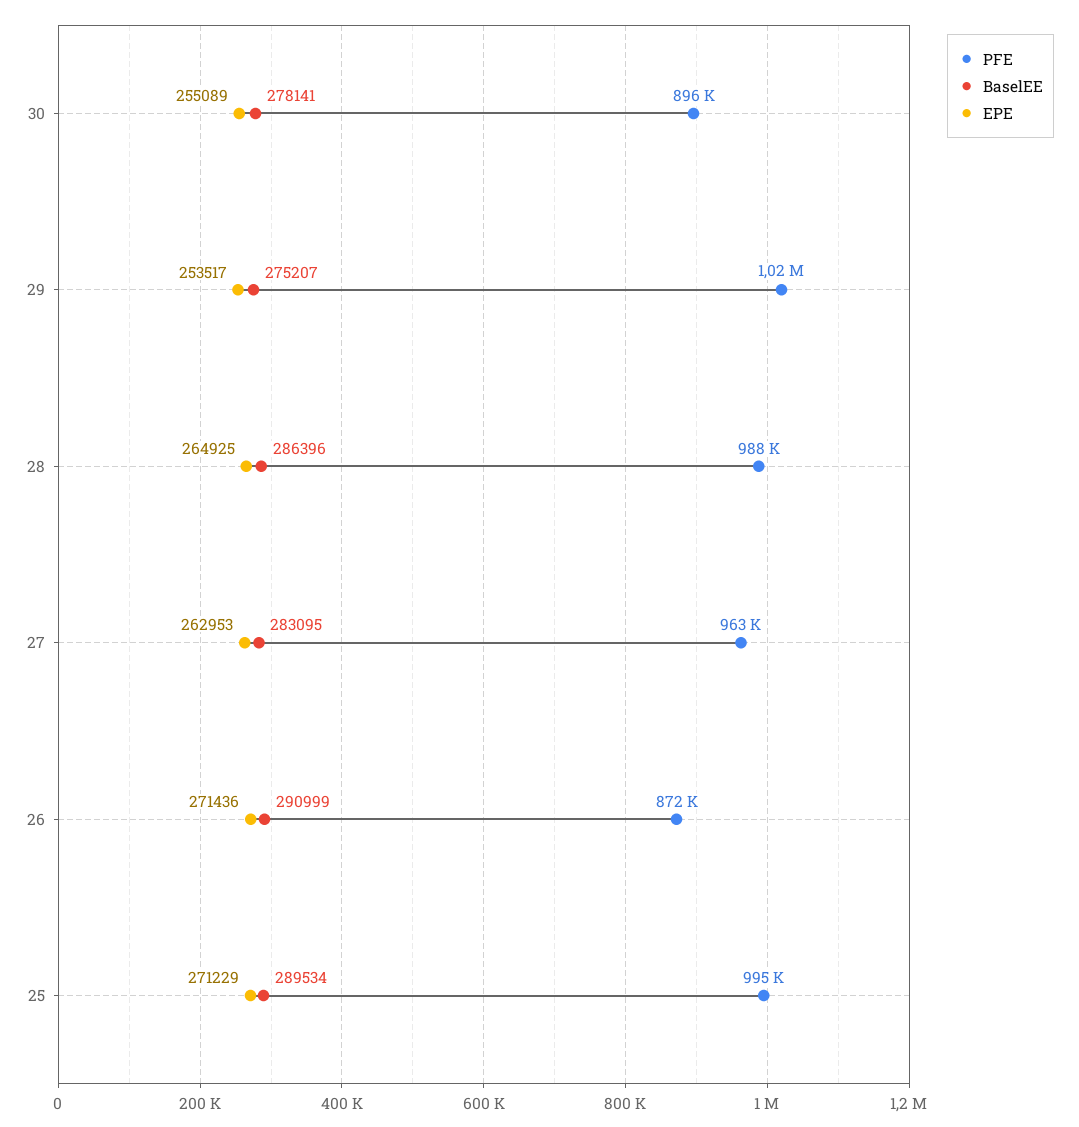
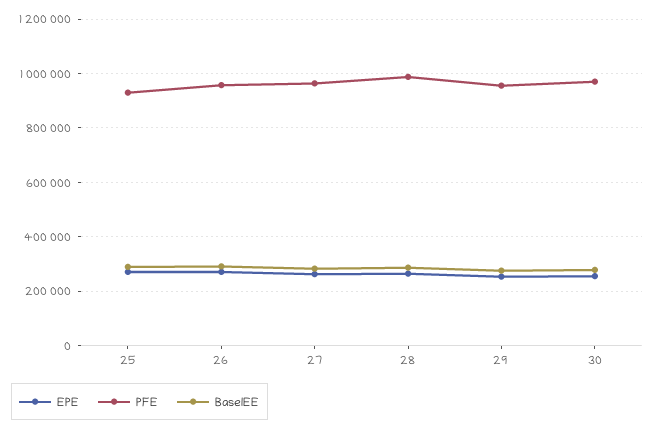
  {
    "PFE": {
-     "30": 896000,
+     "30": 975000,
-     "29": 1020000,
+     "29": 950000,
      "28": 988000,
      "27": 963000,
-     "26": 872000,
+     "26": 950000,
-     "25": 995000
+     "25": 925000
    },
    "BaselEE": {
      "30": 278141,
      "29": 275207,
      "28": 286396,
      "27": 283095,
      "26": 290999,
      "25": 289534
    },
    "EPE": {
      "30": 255089,
      "29": 253517,
      "28": 264925,
      "27": 262953,
      "26": 271436,
      "25": 271229
    }
  }

